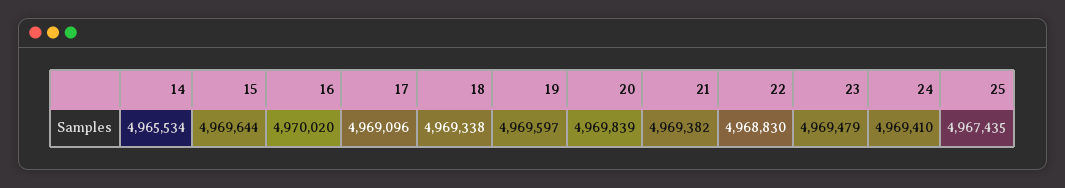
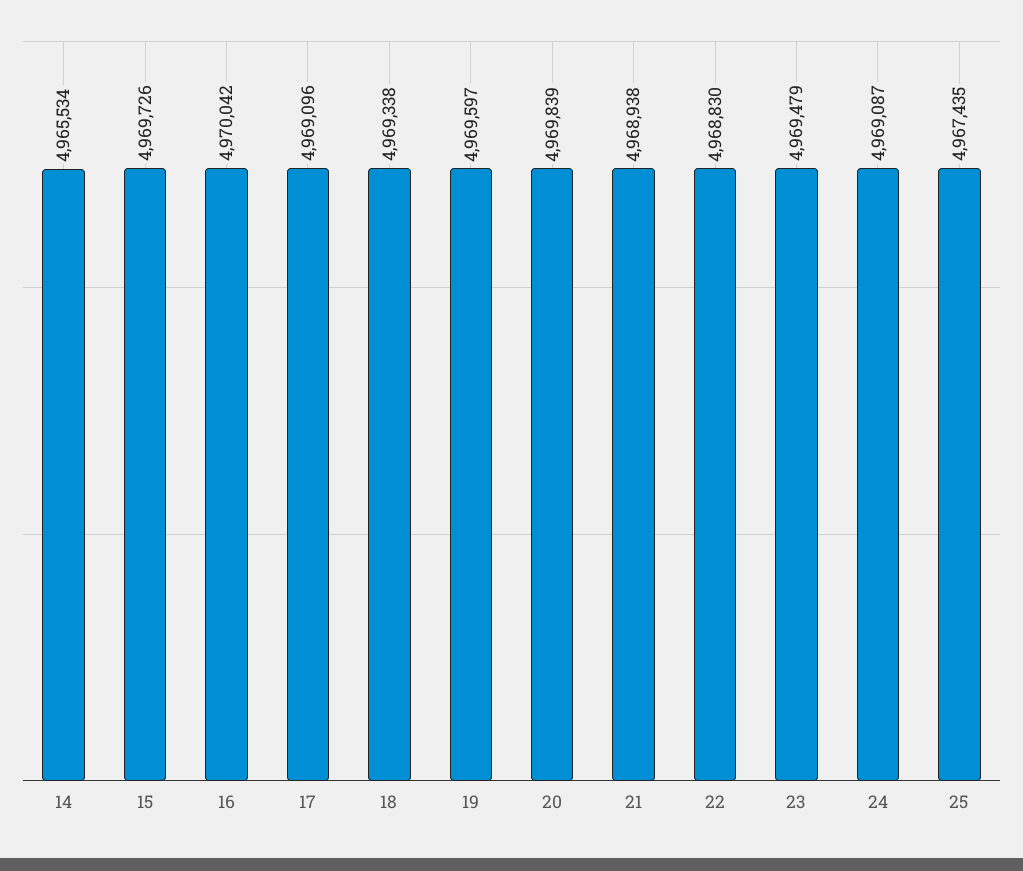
  {
    "14": 4965534,
-   "15": 4969644,
+   "15": 4969726,
-   "16": 4970020,
+   "16": 4970042,
    "17": 4969096,
    "18": 4969338,
    "19": 4969597,
    "20": 4969839,
-   "21": 4969382,
+   "21": 4968938,
    "22": 4968830,
    "23": 4969479,
-   "24": 4969410,
+   "24": 4969087,
    "25": 4967435
  }

